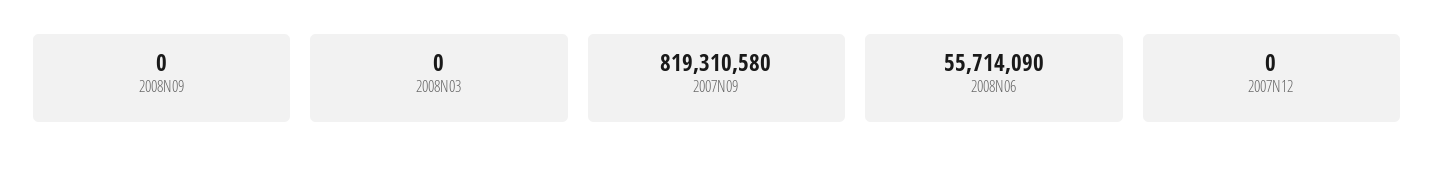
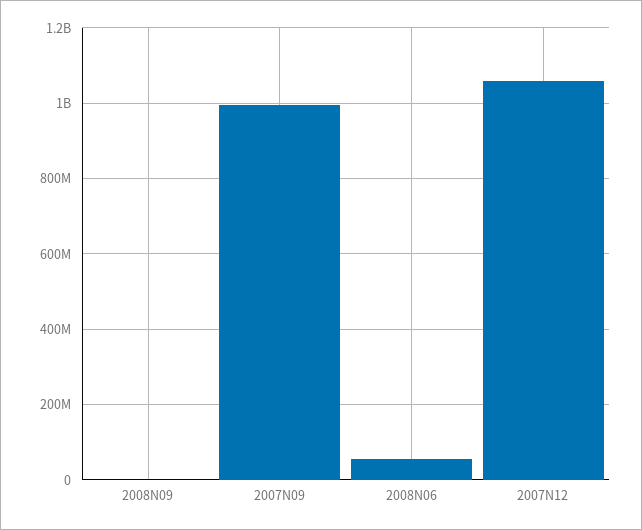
  {
    "2008N09": 0,
-   "2008N03": 0,
-   "2007N09": 819310580,
+   "2007N09": 1000000000,
    "2008N06": 55714090,
-   "2007N12": 0
+   "2007N12": 1060000000
  }

